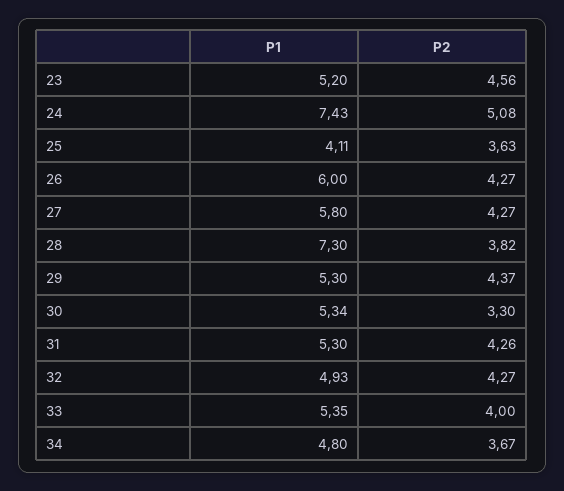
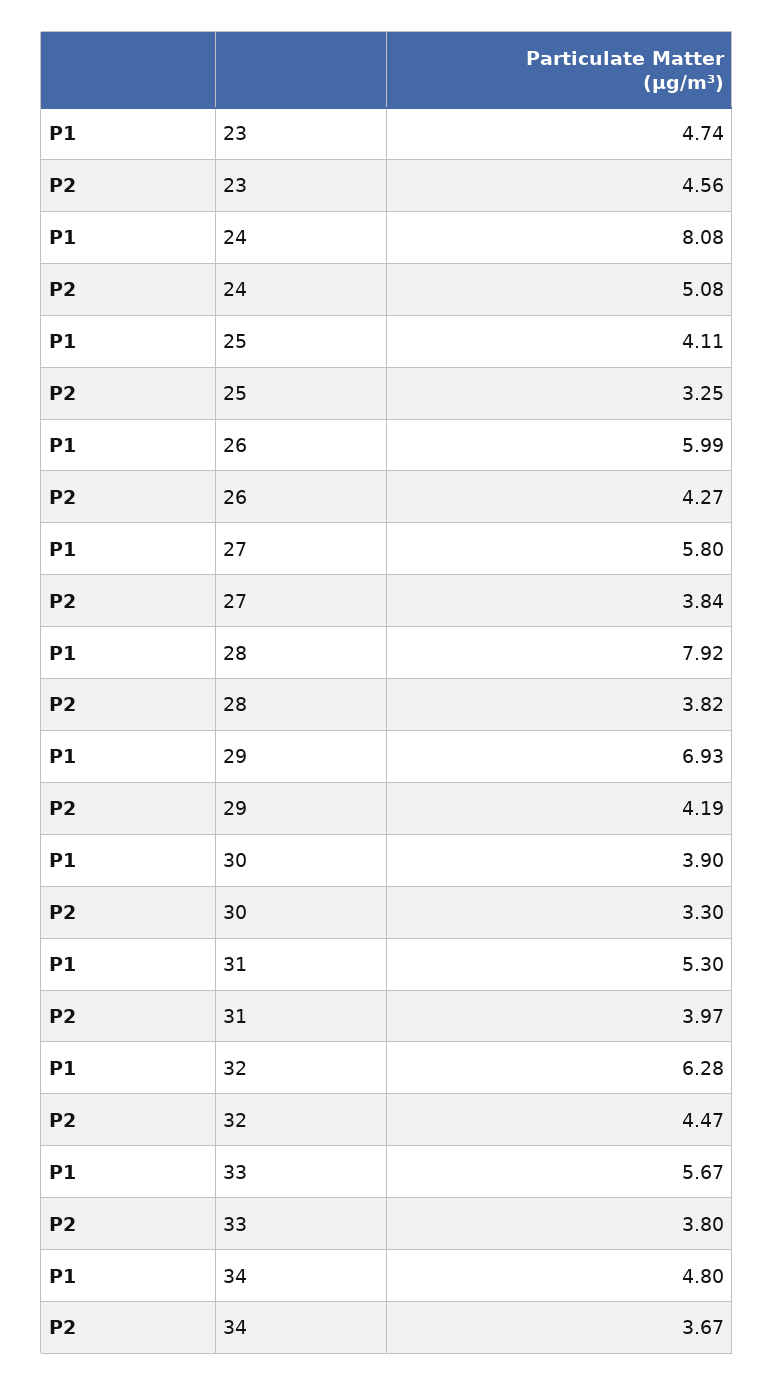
  {
    "P1": {
-     "23": 5.2,
+     "23": 4.74,
-     "24": 7.43,
+     "24": 8.08,
      "25": 4.11,
-     "26": 6,
+     "26": 5.99,
      "27": 5.8,
-     "28": 7.3,
+     "28": 7.92,
-     "29": 5.3,
+     "29": 6.93,
-     "30": 5.34,
+     "30": 3.9,
      "31": 5.3,
-     "32": 4.93,
+     "32": 6.28,
-     "33": 5.35,
+     "33": 5.67,
      "34": 4.8
    },
    "P2": {
      "23": 4.56,
      "24": 5.08,
-     "25": 3.63,
+     "25": 3.25,
      "26": 4.27,
-     "27": 4.27,
+     "27": 3.84,
      "28": 3.82,
-     "29": 4.37,
+     "29": 4.19,
      "30": 3.3,
-     "31": 4.26,
+     "31": 3.97,
-     "32": 4.27,
+     "32": 4.47,
-     "33": 4,
+     "33": 3.8,
      "34": 3.67
    }
  }

